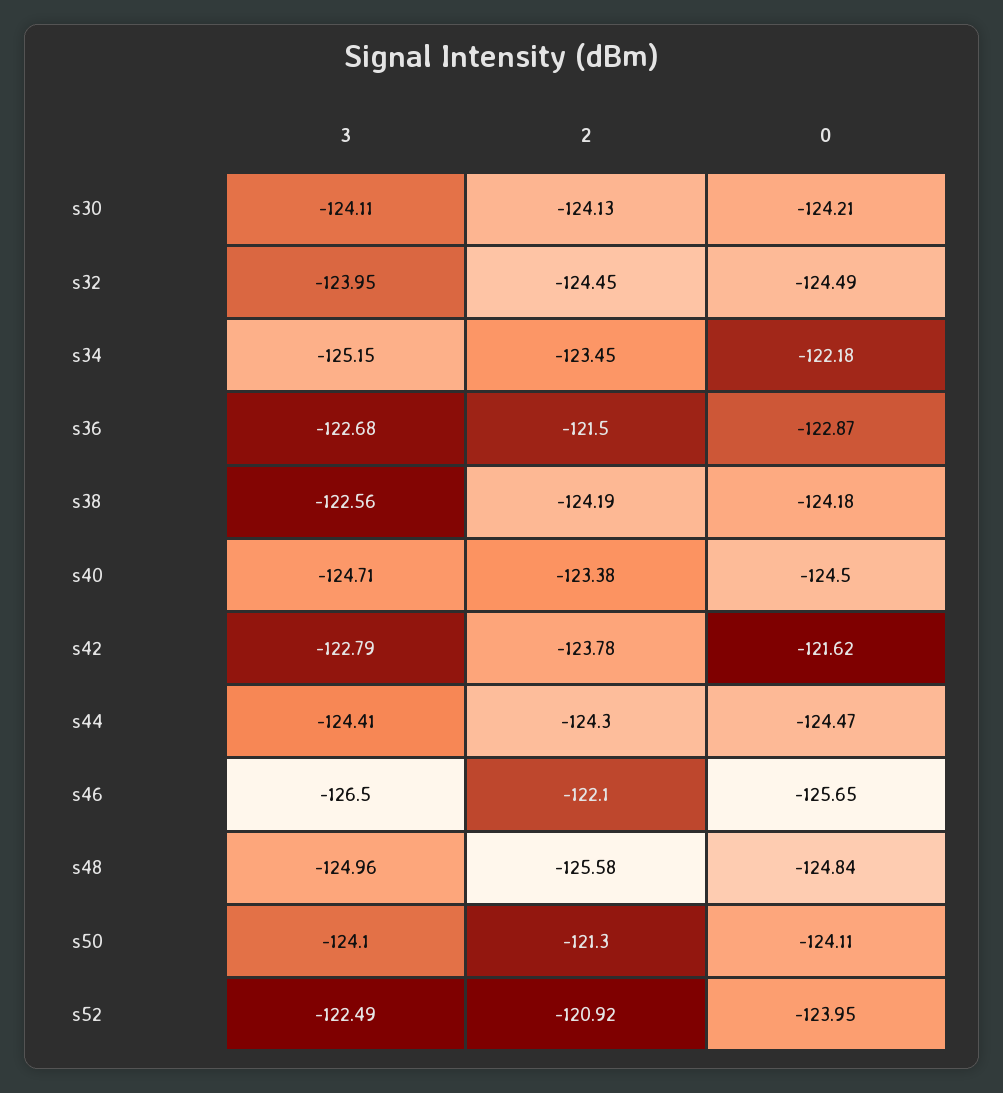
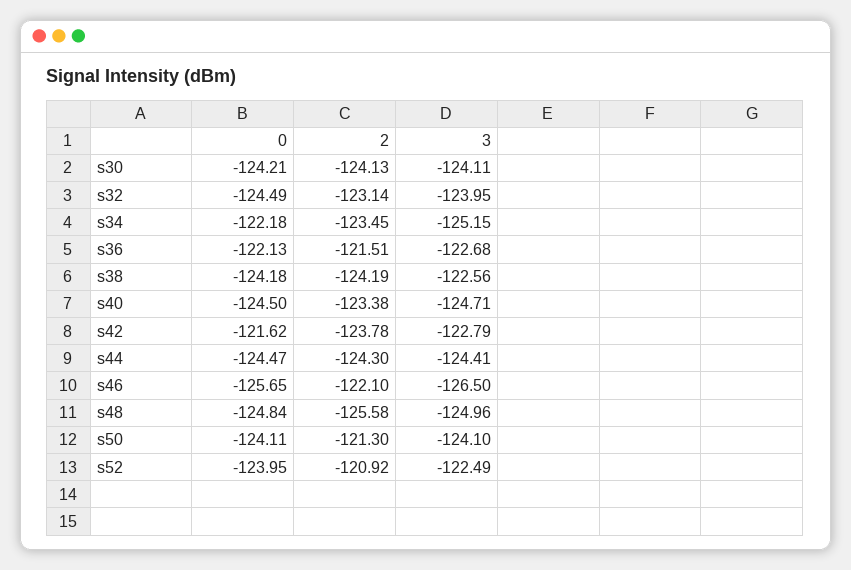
  {
    "3": {
      "s30": -124.11,
      "s32": -123.95,
      "s34": -125.15,
      "s36": -122.68,
      "s38": -122.56,
      "s40": -124.71,
      "s42": -122.79,
      "s44": -124.41,
      "s46": -126.5,
      "s48": -124.96,
      "s50": -124.1,
      "s52": -122.49
    },
    "2": {
      "s30": -124.13,
-     "s32": -124.45,
+     "s32": -123.14,
      "s34": -123.45,
-     "s36": -121.5,
+     "s36": -121.51,
      "s38": -124.19,
      "s40": -123.38,
      "s42": -123.78,
      "s44": -124.3,
      "s46": -122.1,
      "s48": -125.58,
      "s50": -121.3,
      "s52": -120.92
    },
    "0": {
      "s30": -124.21,
      "s32": -124.49,
      "s34": -122.18,
-     "s36": -122.87,
+     "s36": -122.13,
      "s38": -124.18,
      "s40": -124.5,
      "s42": -121.62,
      "s44": -124.47,
      "s46": -125.65,
      "s48": -124.84,
      "s50": -124.11,
      "s52": -123.95
    }
  }

